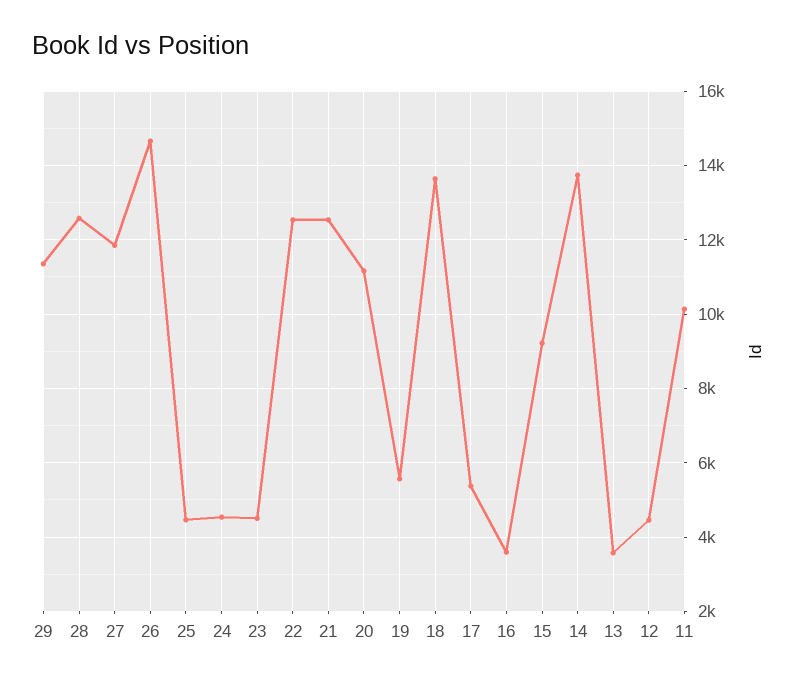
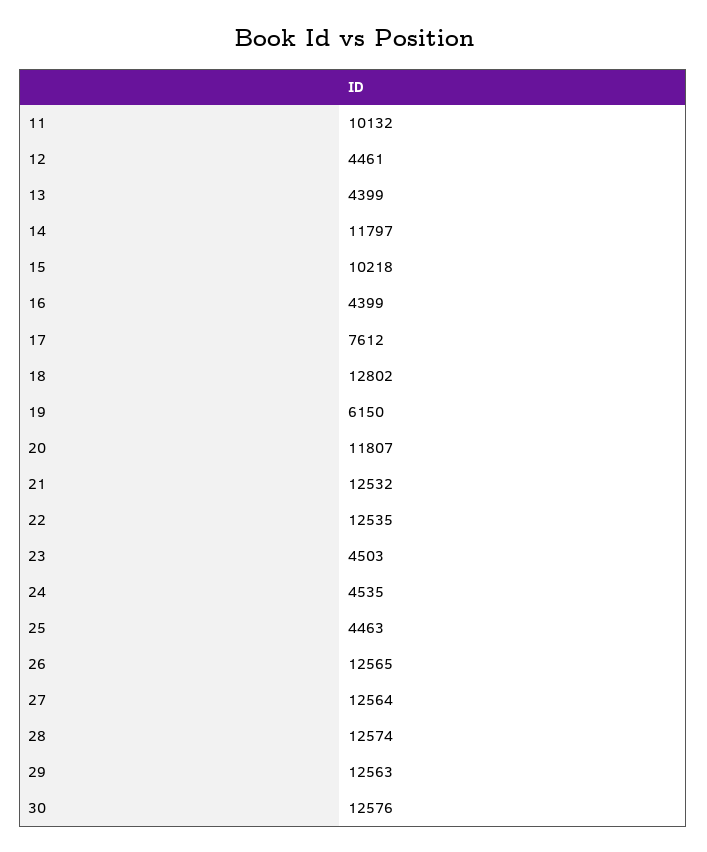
  {
-   "29": 11400,
+   "29": 12563,
    "28": 12574,
-   "27": 11800,
+   "27": 12564,
-   "26": 14600,
+   "26": 12565,
    "25": 4463,
    "24": 4535,
    "23": 4503,
    "22": 12535,
    "21": 12532,
-   "20": 11200,
+   "20": 11807,
-   "19": 5600,
+   "19": 6150,
-   "18": 13600,
+   "18": 12802,
-   "17": 5400,
+   "17": 7612,
-   "16": 3600,
+   "16": 4399,
-   "15": 9200,
+   "15": 10218,
-   "14": 13800,
+   "14": 11797,
-   "13": 3600,
+   "13": 4399,
    "12": 4461,
-   "11": 10132
+   "11": 10132,
+   "30": 12576
  }

